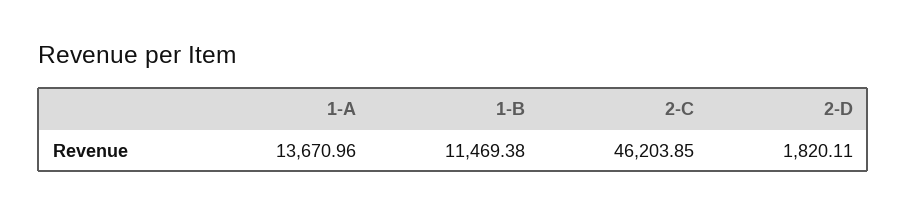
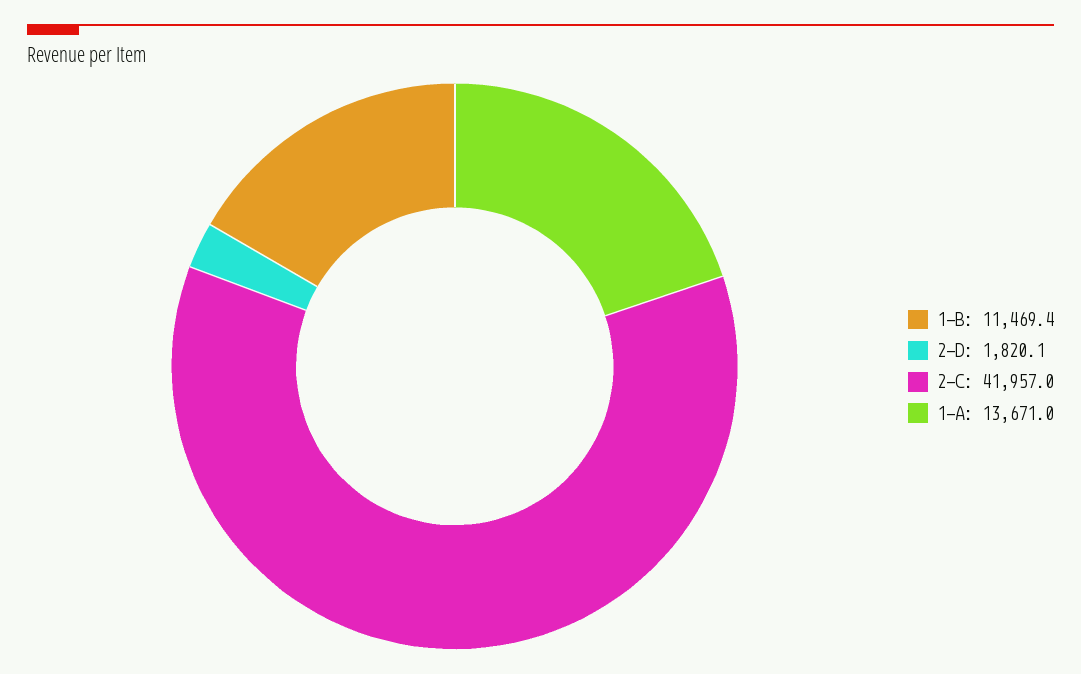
  {
    "1-A": 13670.96,
    "1-B": 11469.38,
-   "2-C": 46203.85,
+   "2-C": 41957,
    "2-D": 1820.11
  }

